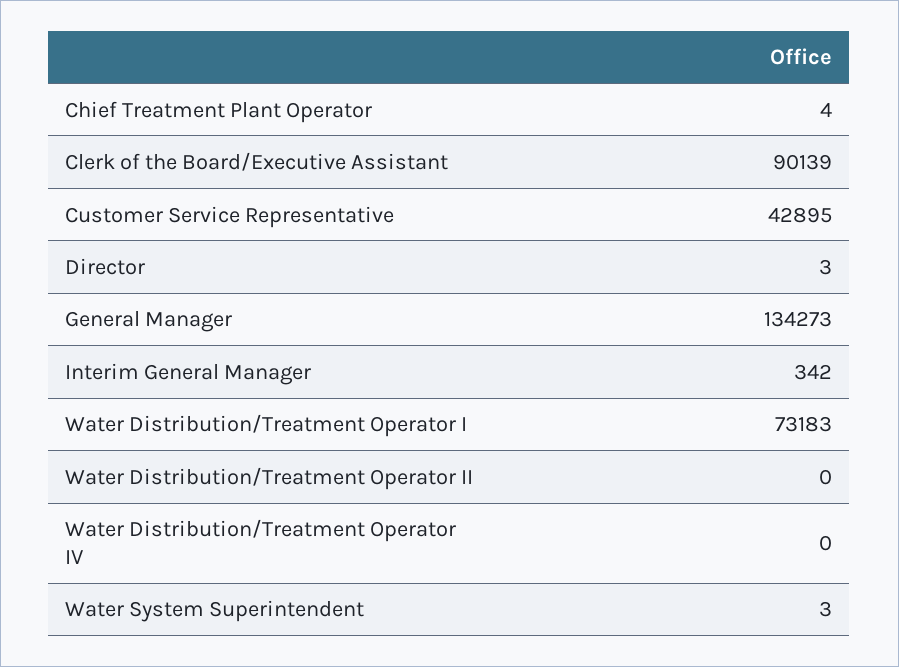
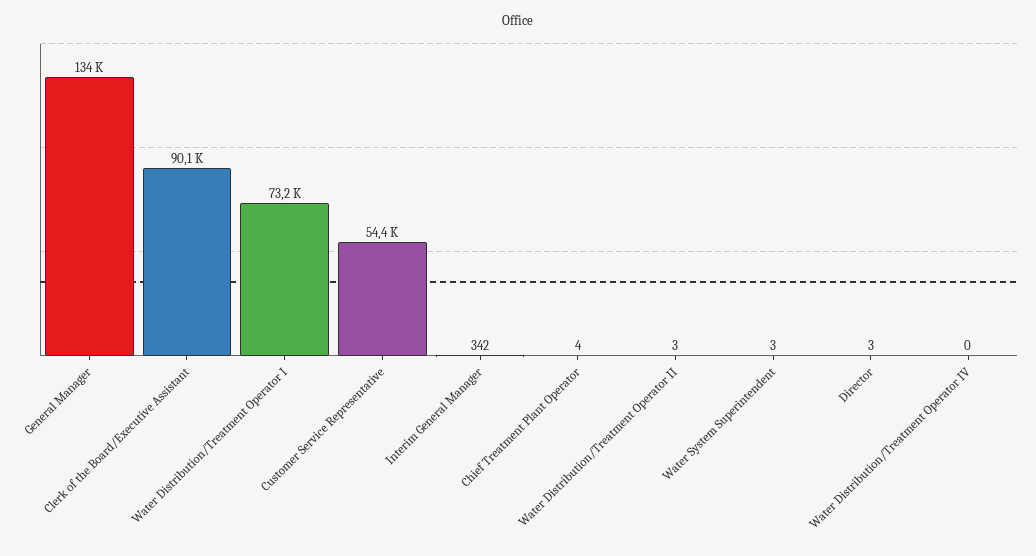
  {
    "Chief Treatment Plant Operator": 4,
    "Clerk of the Board/Executive Assistant": 90139,
-   "Customer Service Representative": 42895,
+   "Customer Service Representative": 54400,
    "Director": 3,
    "General Manager": 134273,
    "Interim General Manager": 342,
    "Water Distribution/Treatment Operator I": 73183,
-   "Water Distribution/Treatment Operator II": 0,
+   "Water Distribution/Treatment Operator II": 3,
    "Water Distribution/Treatment Operator IV": 0,
    "Water System Superintendent": 3
  }

